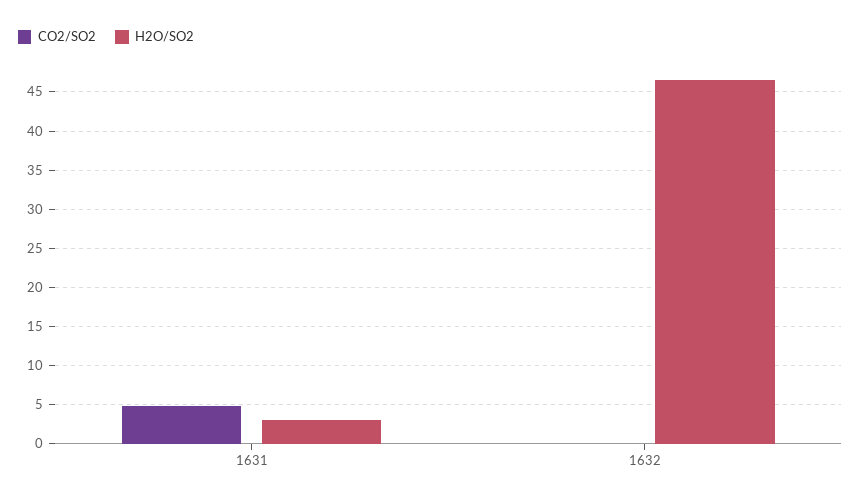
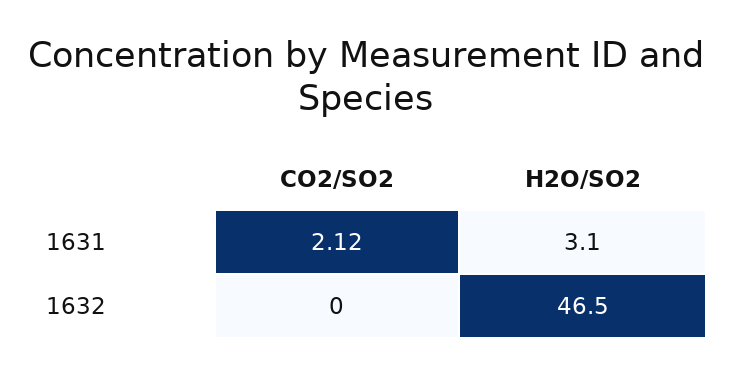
  {
    "CO2/SO2": {
-     "1631": 5,
+     "1631": 2.12,
      "1632": 0
    },
    "H2O/SO2": {
      "1631": 3.1,
      "1632": 46.5
    }
  }

